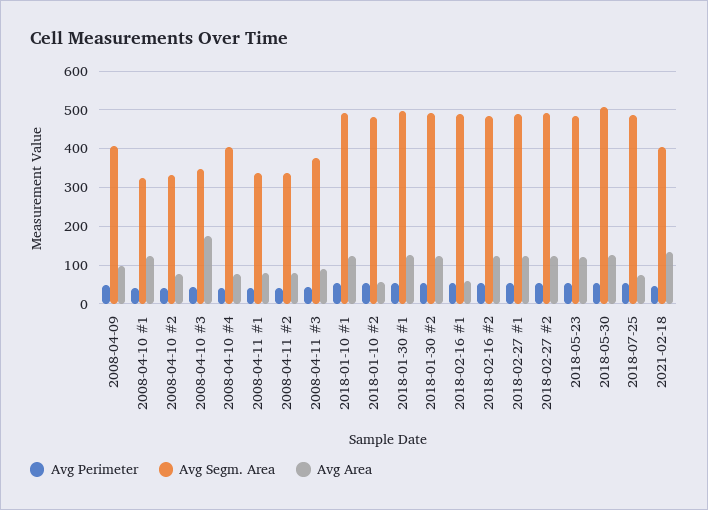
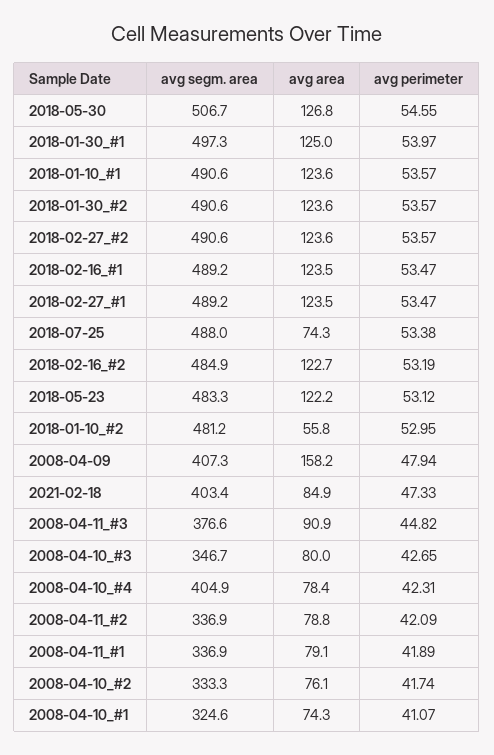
  {
    "Avg Perimeter": {
      "2008-04-09": 47.94,
      "2008-04-10 #1": 41.07,
      "2008-04-10 #2": 41.74,
      "2008-04-10 #3": 42.65,
      "2008-04-10 #4": 42.31,
      "2008-04-11 #1": 41.89,
      "2008-04-11 #2": 42.09,
      "2008-04-11 #3": 44.82,
      "2018-01-10 #1": 53.57,
      "2018-01-10 #2": 52.95,
      "2018-01-30 #1": 53.97,
      "2018-01-30 #2": 53.57,
      "2018-02-16 #1": 53.47,
      "2018-02-16 #2": 53.19,
      "2018-02-27 #1": 53.47,
      "2018-02-27 #2": 53.57,
      "2018-05-23": 53.12,
      "2018-05-30": 54.55,
      "2018-07-25": 53.38,
      "2021-02-18": 47.33
    },
    "Avg Segm. Area": {
      "2008-04-09": 407.3,
      "2008-04-10 #1": 324.6,
      "2008-04-10 #2": 333.3,
      "2008-04-10 #3": 346.7,
      "2008-04-10 #4": 404.9,
      "2008-04-11 #1": 336.9,
      "2008-04-11 #2": 336.9,
      "2008-04-11 #3": 376.6,
      "2018-01-10 #1": 490.6,
      "2018-01-10 #2": 481.2,
      "2018-01-30 #1": 497.3,
      "2018-01-30 #2": 490.6,
      "2018-02-16 #1": 489.2,
      "2018-02-16 #2": 484.9,
      "2018-02-27 #1": 489.2,
      "2018-02-27 #2": 490.6,
      "2018-05-23": 483.3,
      "2018-05-30": 506.7,
      "2018-07-25": 488,
      "2021-02-18": 403.4
    },
    "Avg Area": {
-     "2008-04-09": 100,
+     "2008-04-09": 158.2,
-     "2008-04-10 #1": 120,
+     "2008-04-10 #1": 74.3,
      "2008-04-10 #2": 76.1,
-     "2008-04-10 #3": 180,
+     "2008-04-10 #3": 80,
      "2008-04-10 #4": 78.4,
      "2008-04-11 #1": 79.1,
      "2008-04-11 #2": 78.8,
      "2008-04-11 #3": 90.9,
      "2018-01-10 #1": 123.6,
      "2018-01-10 #2": 55.8,
      "2018-01-30 #1": 125,
      "2018-01-30 #2": 123.6,
-     "2018-02-16 #1": 60,
+     "2018-02-16 #1": 123.5,
      "2018-02-16 #2": 122.7,
      "2018-02-27 #1": 123.5,
      "2018-02-27 #2": 123.6,
      "2018-05-23": 122.2,
      "2018-05-30": 126.8,
      "2018-07-25": 74.3,
-     "2021-02-18": 140
+     "2021-02-18": 84.9
    }
  }

